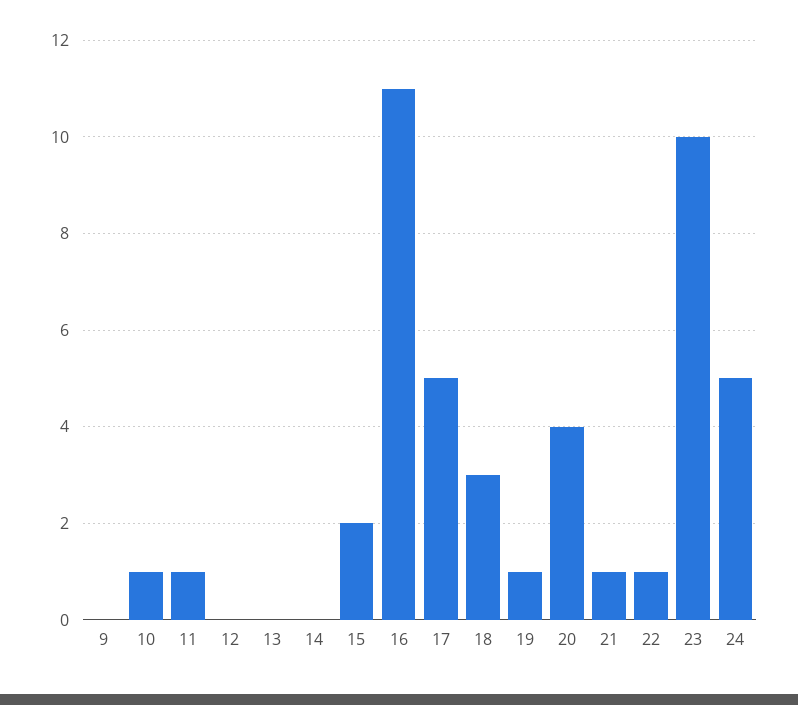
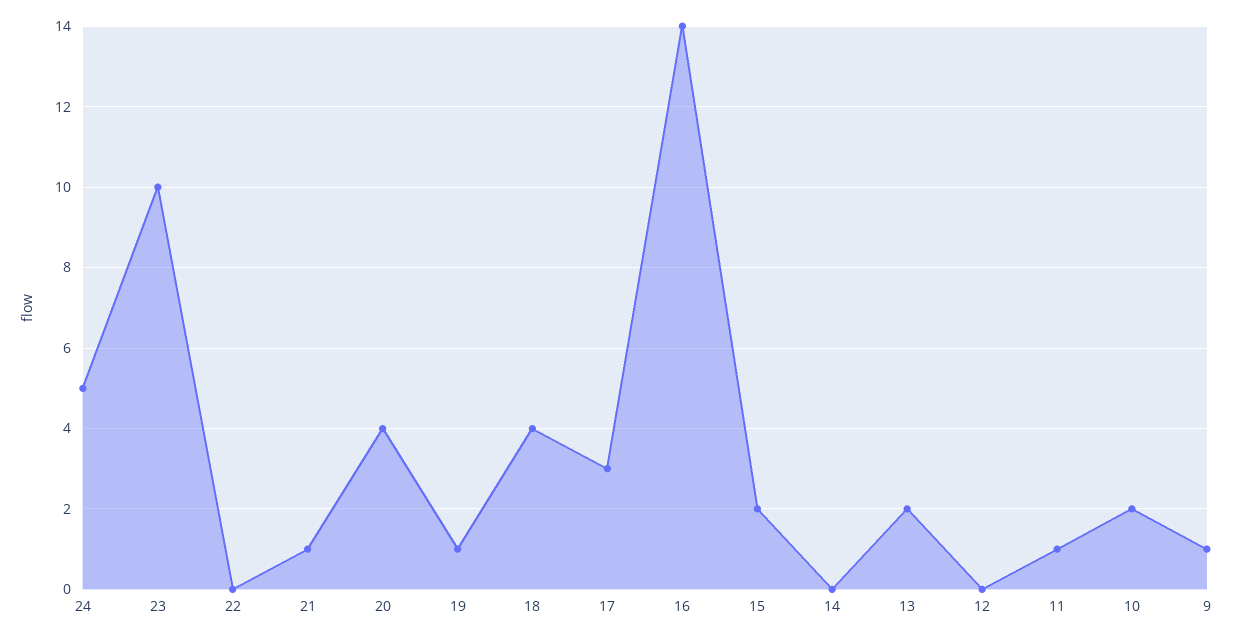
  {
-   "9": 0,
+   "9": 1,
-   "10": 1,
+   "10": 2,
    "11": 1,
    "12": 0,
-   "13": 0,
+   "13": 2,
    "14": 0,
    "15": 2,
-   "16": 11,
+   "16": 14,
-   "17": 5,
+   "17": 3,
-   "18": 3,
+   "18": 4,
    "19": 1,
    "20": 4,
    "21": 1,
-   "22": 1,
+   "22": 0,
    "23": 10,
    "24": 5
  }

